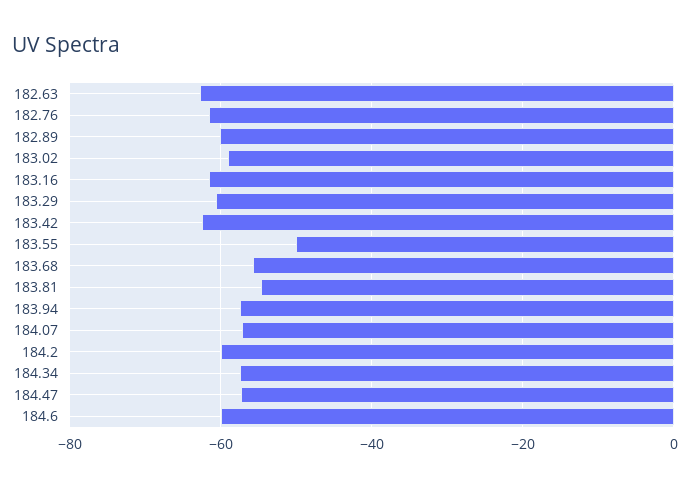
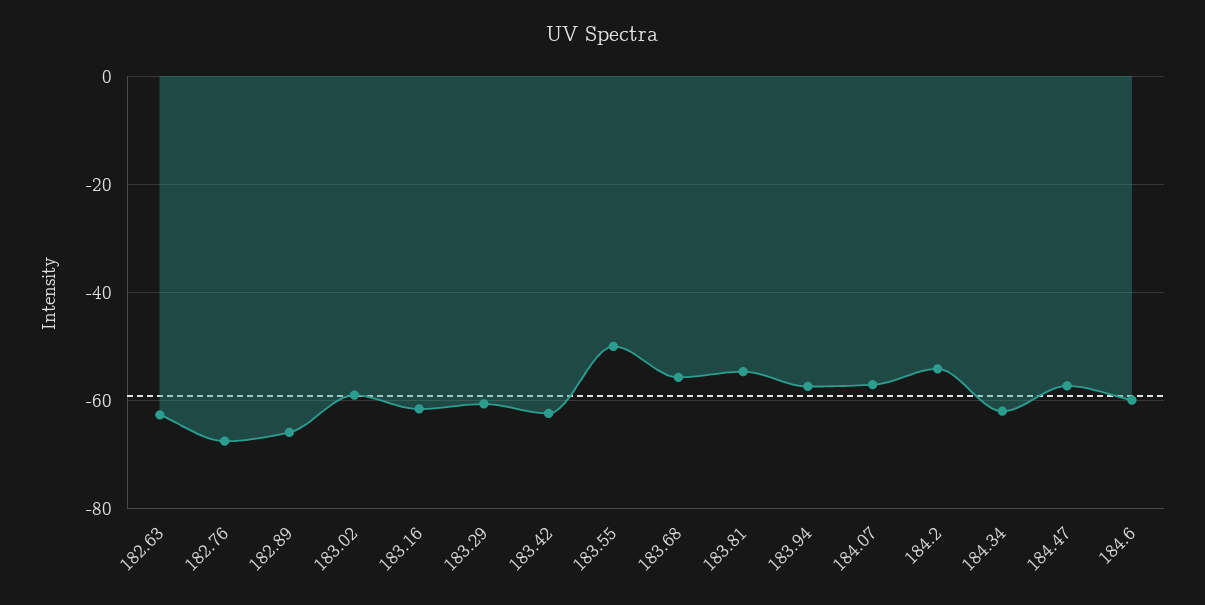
  {
    "182.63": -62,
-   "182.76": -62,
+   "182.76": -68,
-   "182.89": -60,
+   "182.89": -66,
    "183.02": -60,
    "183.16": -62,
    "183.29": -60,
    "183.42": -62,
    "183.55": -50,
    "183.68": -56,
    "183.81": -54,
    "183.94": -58,
    "184.07": -58,
-   "184.2": -60,
+   "184.2": -54,
-   "184.34": -58,
+   "184.34": -62,
    "184.47": -58,
    "184.6": -60
  }

